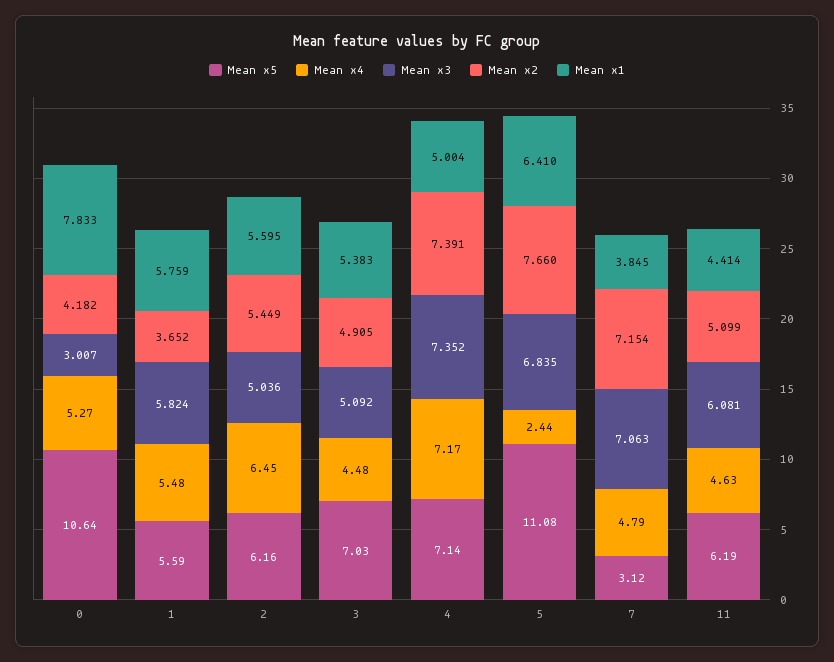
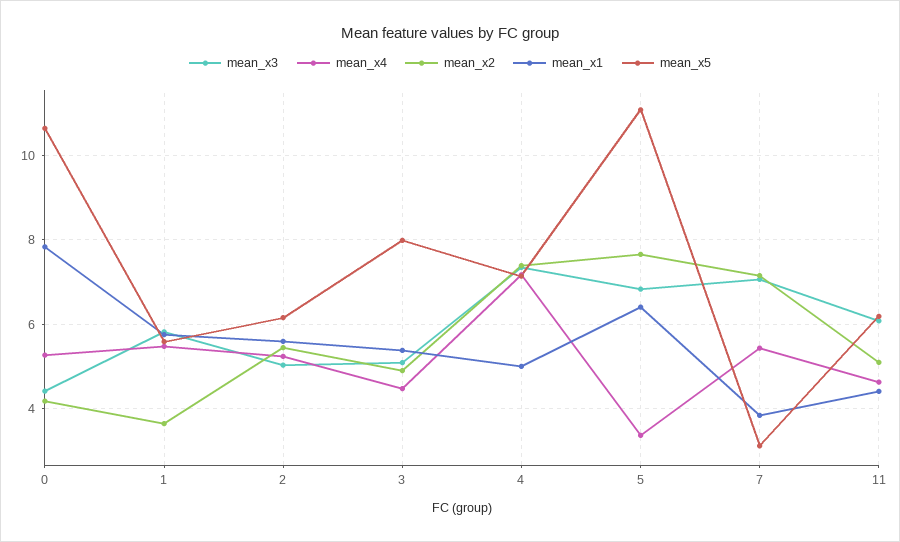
  {
    "Mean x5": {
      "0": 10.64,
      "1": 5.59,
      "2": 6.16,
-     "3": 7.03,
+     "3": 8,
      "4": 7.14,
      "5": 11.08,
      "7": 3.12,
      "11": 6.19
    },
    "Mean x4": {
      "0": 5.27,
      "1": 5.48,
-     "2": 6.45,
+     "2": 5.2,
      "3": 4.48,
      "4": 7.17,
-     "5": 2.44,
+     "5": 3.4,
-     "7": 4.79,
+     "7": 5.4,
      "11": 4.63
    },
    "Mean x3": {
-     "0": 3.007,
+     "0": 4.4,
      "1": 5.824,
      "2": 5.036,
      "3": 5.092,
      "4": 7.352,
      "5": 6.835,
      "7": 7.063,
      "11": 6.081
    },
    "Mean x2": {
      "0": 4.182,
      "1": 3.652,
      "2": 5.449,
      "3": 4.905,
      "4": 7.391,
      "5": 7.66,
      "7": 7.154,
      "11": 5.099
    },
    "Mean x1": {
      "0": 7.833,
      "1": 5.759,
      "2": 5.595,
      "3": 5.383,
      "4": 5.004,
      "5": 6.41,
      "7": 3.845,
      "11": 4.414
    }
  }

